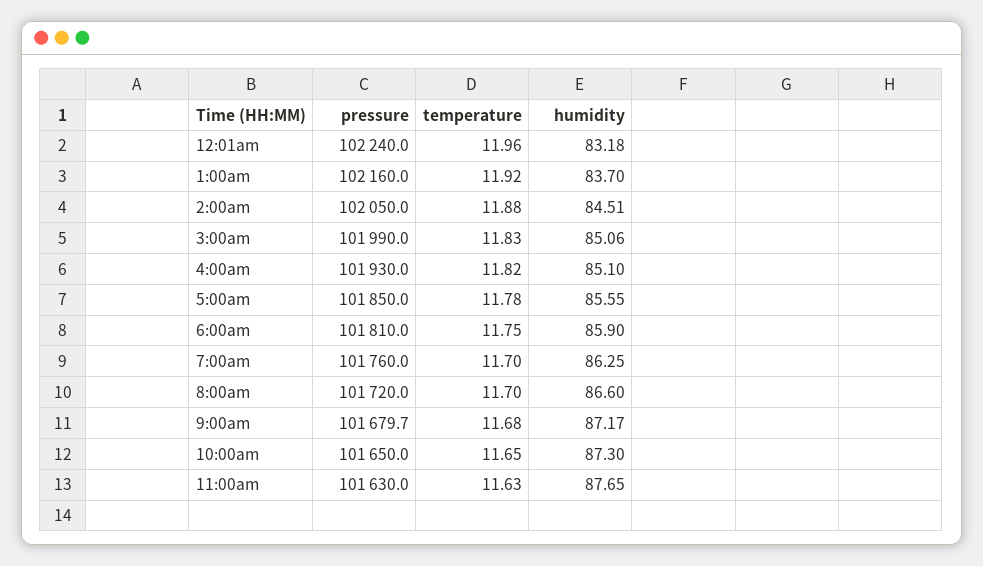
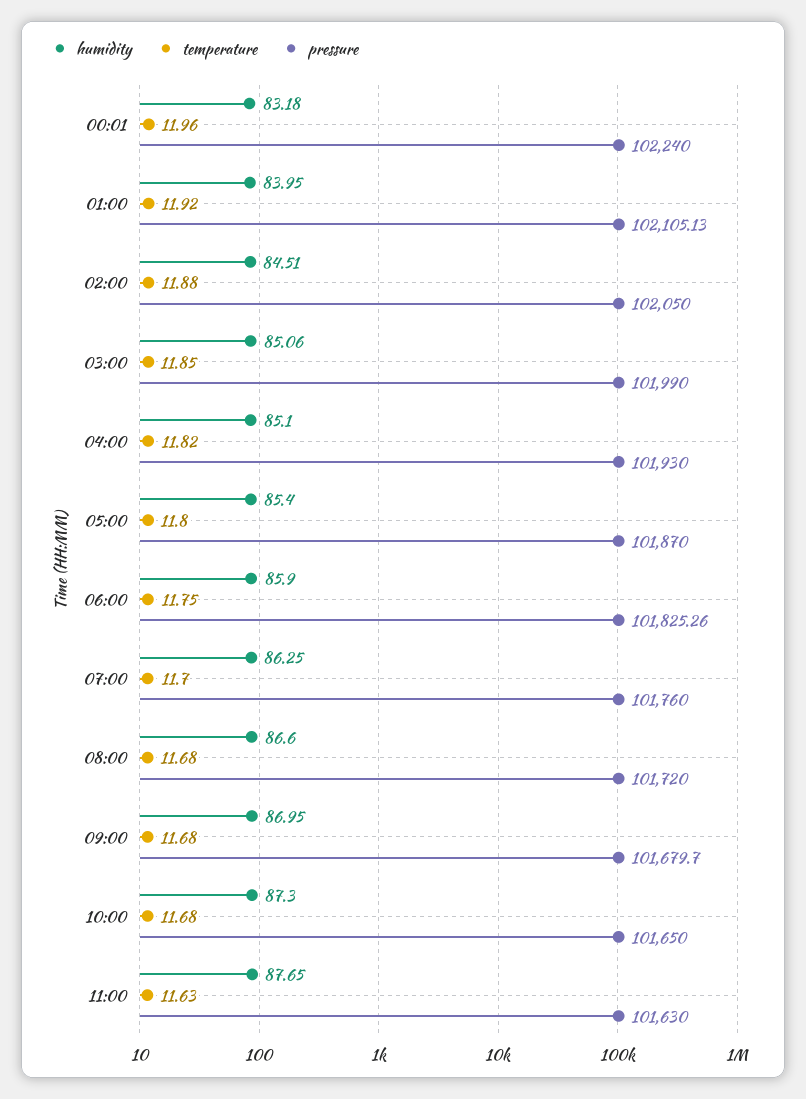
  {
    "pressure": {
      "12:01am": 102240,
-     "1:00am": 102160,
+     "1:00am": 102105.13,
      "2:00am": 102050,
      "3:00am": 101990,
      "4:00am": 101930,
-     "5:00am": 101850,
+     "5:00am": 101870,
-     "6:00am": 101810,
+     "6:00am": 101825.26,
      "7:00am": 101760,
      "8:00am": 101720,
      "9:00am": 101679.7,
      "10:00am": 101650,
      "11:00am": 101630
    },
    "temperature": {
      "12:01am": 11.96,
      "1:00am": 11.92,
      "2:00am": 11.88,
-     "3:00am": 11.83,
+     "3:00am": 11.85,
      "4:00am": 11.82,
-     "5:00am": 11.78,
+     "5:00am": 11.8,
      "6:00am": 11.75,
      "7:00am": 11.7,
-     "8:00am": 11.7,
+     "8:00am": 11.68,
      "9:00am": 11.68,
-     "10:00am": 11.65,
+     "10:00am": 11.68,
      "11:00am": 11.63
    },
    "humidity": {
      "12:01am": 83.18,
-     "1:00am": 83.7,
+     "1:00am": 83.95,
      "2:00am": 84.51,
      "3:00am": 85.06,
      "4:00am": 85.1,
-     "5:00am": 85.55,
+     "5:00am": 85.4,
      "6:00am": 85.9,
      "7:00am": 86.25,
      "8:00am": 86.6,
-     "9:00am": 87.17,
+     "9:00am": 86.95,
      "10:00am": 87.3,
      "11:00am": 87.65
    }
  }

